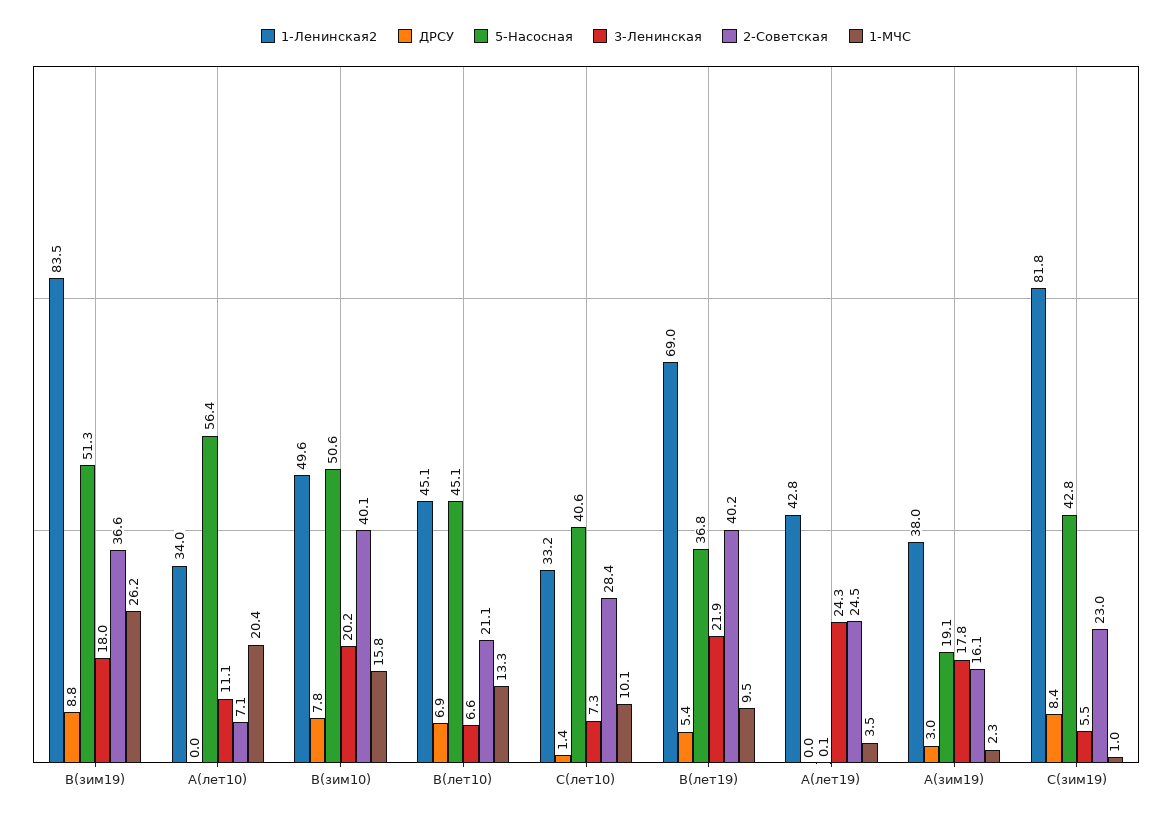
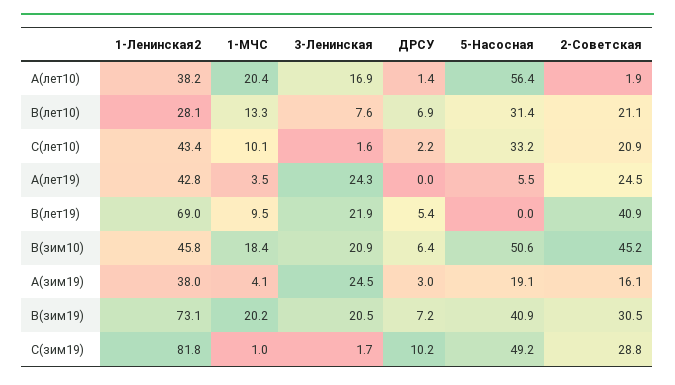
  {
    "1-Ленинская2": {
-     "В(зим19)": 83.5,
+     "В(зим19)": 73.1,
-     "А(лет10)": 34,
+     "А(лет10)": 38.2,
-     "В(зим10)": 49.6,
+     "В(зим10)": 45.8,
-     "В(лет10)": 45.1,
+     "В(лет10)": 28.1,
-     "С(лет10)": 33.2,
+     "С(лет10)": 43.4,
      "В(лет19)": 69,
      "А(лет19)": 42.8,
      "А(зим19)": 38,
      "С(зим19)": 81.8
    },
    "ДРСУ": {
-     "В(зим19)": 8.8,
+     "В(зим19)": 7.2,
-     "А(лет10)": 0,
+     "А(лет10)": 1.4,
-     "В(зим10)": 7.8,
+     "В(зим10)": 6.4,
      "В(лет10)": 6.9,
-     "С(лет10)": 1.4,
+     "С(лет10)": 2.2,
      "В(лет19)": 5.4,
      "А(лет19)": 0,
      "А(зим19)": 3,
-     "С(зим19)": 8.4
+     "С(зим19)": 10.2
    },
    "5-Насосная": {
-     "В(зим19)": 51.3,
+     "В(зим19)": 40.9,
      "А(лет10)": 56.4,
      "В(зим10)": 50.6,
-     "В(лет10)": 45.1,
+     "В(лет10)": 31.4,
-     "С(лет10)": 40.6,
+     "С(лет10)": 33.2,
-     "В(лет19)": 36.8,
+     "В(лет19)": 0,
-     "А(лет19)": 0.1,
+     "А(лет19)": 5.5,
      "А(зим19)": 19.1,
-     "С(зим19)": 42.8
+     "С(зим19)": 49.2
    },
    "3-Ленинская": {
-     "В(зим19)": 18,
+     "В(зим19)": 20.5,
-     "А(лет10)": 11.1,
+     "А(лет10)": 16.9,
-     "В(зим10)": 20.2,
+     "В(зим10)": 20.9,
-     "В(лет10)": 6.6,
+     "В(лет10)": 7.6,
-     "С(лет10)": 7.3,
+     "С(лет10)": 1.6,
      "В(лет19)": 21.9,
      "А(лет19)": 24.3,
-     "А(зим19)": 17.8,
+     "А(зим19)": 24.5,
-     "С(зим19)": 5.5
+     "С(зим19)": 1.7
    },
    "2-Советская": {
-     "В(зим19)": 36.6,
+     "В(зим19)": 30.5,
-     "А(лет10)": 7.1,
+     "А(лет10)": 1.9,
-     "В(зим10)": 40.1,
+     "В(зим10)": 45.2,
      "В(лет10)": 21.1,
-     "С(лет10)": 28.4,
+     "С(лет10)": 20.9,
-     "В(лет19)": 40.2,
+     "В(лет19)": 40.9,
      "А(лет19)": 24.5,
      "А(зим19)": 16.1,
-     "С(зим19)": 23
+     "С(зим19)": 28.8
    },
    "1-МЧС": {
-     "В(зим19)": 26.2,
+     "В(зим19)": 20.2,
      "А(лет10)": 20.4,
-     "В(зим10)": 15.8,
+     "В(зим10)": 18.4,
      "В(лет10)": 13.3,
      "С(лет10)": 10.1,
      "В(лет19)": 9.5,
      "А(лет19)": 3.5,
-     "А(зим19)": 2.3,
+     "А(зим19)": 4.1,
      "С(зим19)": 1
    }
  }

